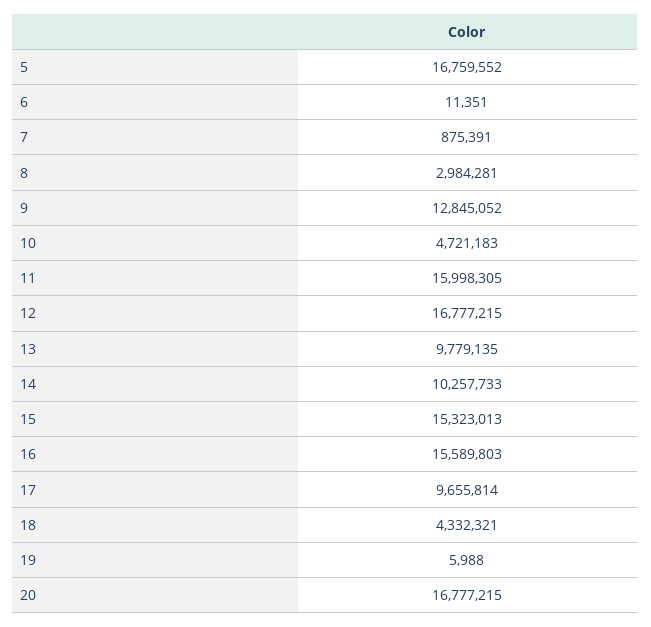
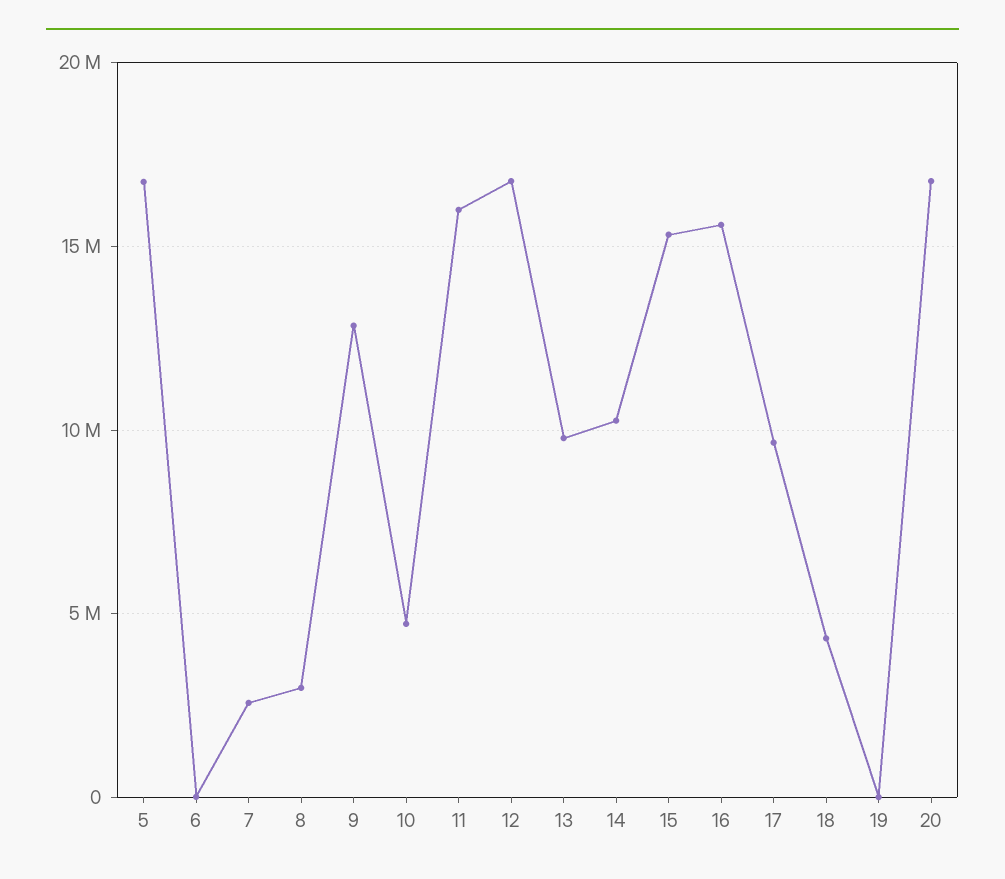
  {
    "5": 16759552,
    "6": 11351,
-   "7": 875391,
+   "7": 2500000,
    "8": 2984281,
    "9": 12845052,
    "10": 4721183,
    "11": 15998305,
    "12": 16777215,
    "13": 9779135,
    "14": 10257733,
    "15": 15323013,
    "16": 15589803,
    "17": 9655814,
    "18": 4332321,
    "19": 5988,
    "20": 16777215
  }

